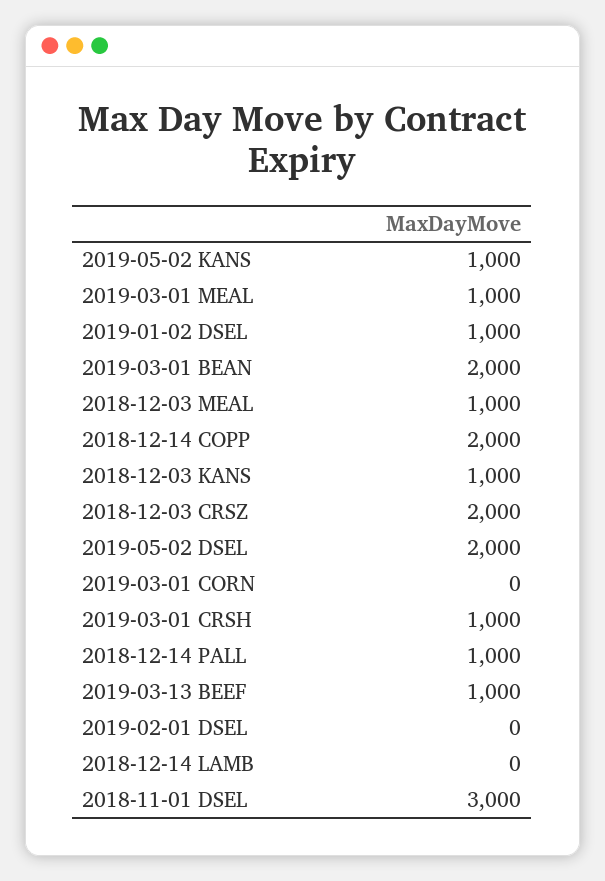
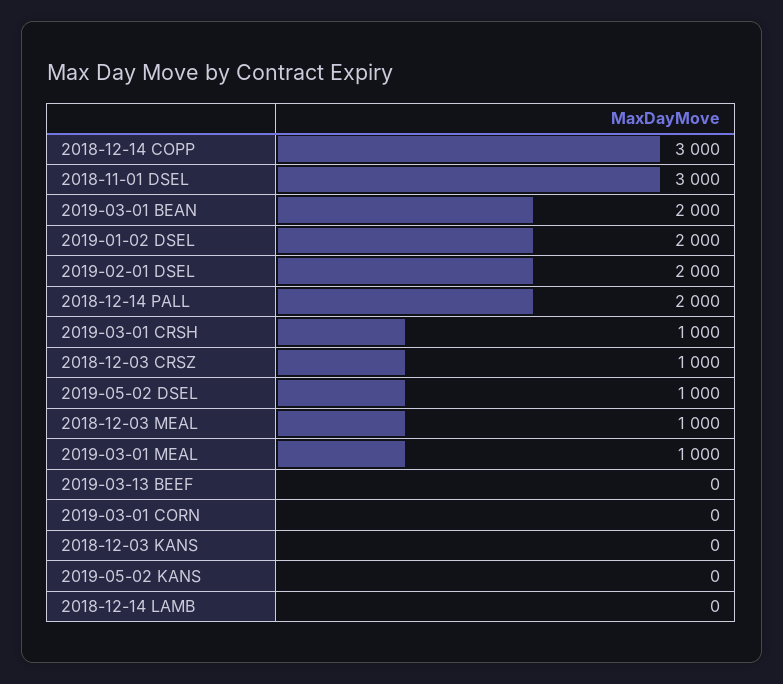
  {
-   "2019-05-02 KANS": 1000,
+   "2019-05-02 KANS": 0,
    "2019-03-01 MEAL": 1000,
-   "2019-01-02 DSEL": 1000,
+   "2019-01-02 DSEL": 2000,
    "2019-03-01 BEAN": 2000,
    "2018-12-03 MEAL": 1000,
-   "2018-12-14 COPP": 2000,
+   "2018-12-14 COPP": 3000,
-   "2018-12-03 KANS": 1000,
+   "2018-12-03 KANS": 0,
-   "2018-12-03 CRSZ": 2000,
+   "2018-12-03 CRSZ": 1000,
-   "2019-05-02 DSEL": 2000,
+   "2019-05-02 DSEL": 1000,
    "2019-03-01 CORN": 0,
    "2019-03-01 CRSH": 1000,
-   "2018-12-14 PALL": 1000,
+   "2018-12-14 PALL": 2000,
-   "2019-03-13 BEEF": 1000,
+   "2019-03-13 BEEF": 0,
-   "2019-02-01 DSEL": 0,
+   "2019-02-01 DSEL": 2000,
    "2018-12-14 LAMB": 0,
    "2018-11-01 DSEL": 3000
  }

